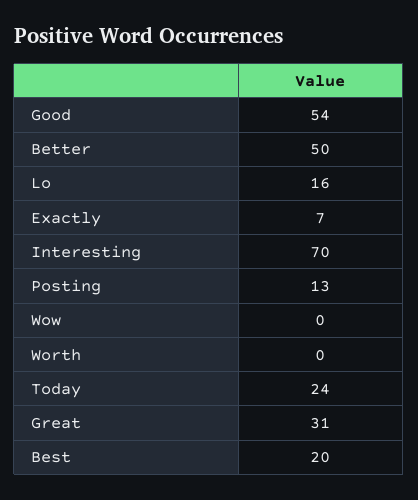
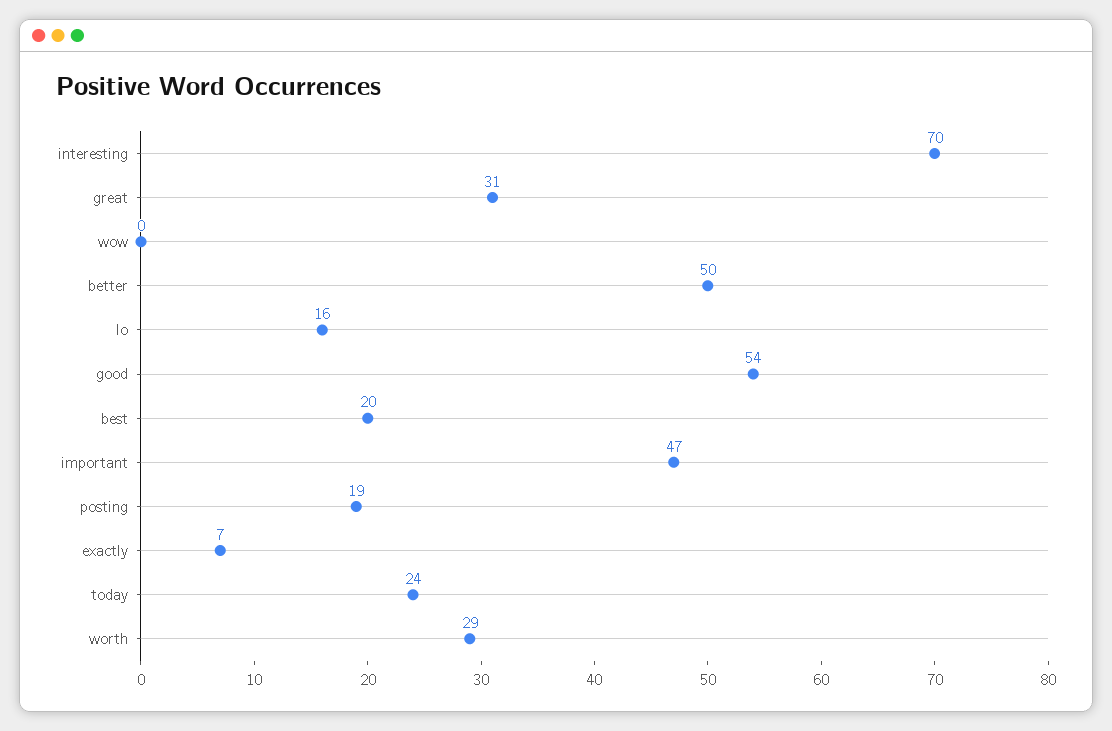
  {
    "Good": 54,
    "Better": 50,
    "Lo": 16,
    "Exactly": 7,
    "Interesting": 70,
-   "Posting": 13,
+   "Posting": 19,
    "Wow": 0,
-   "Worth": 0,
+   "Worth": 29,
    "Today": 24,
    "Great": 31,
-   "Best": 20
+   "Best": 20,
+   "important": 47
  }

